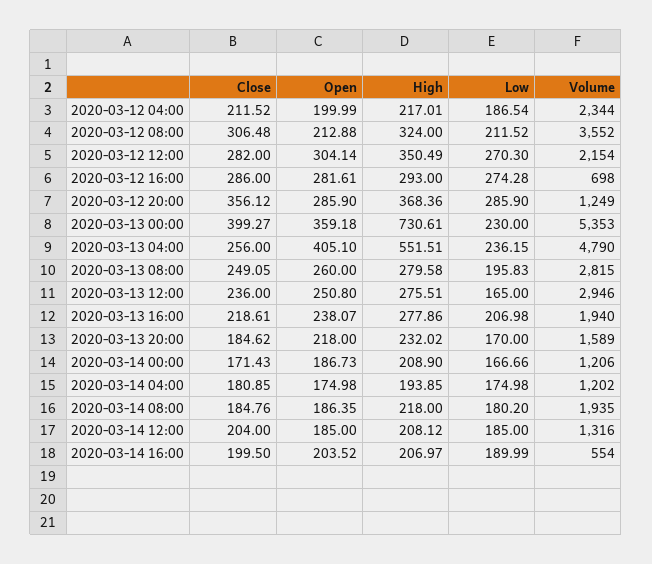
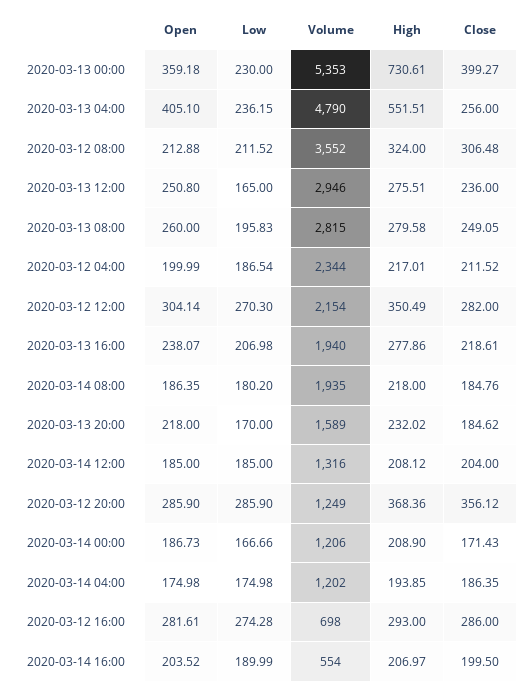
  {
    "Close": {
      "2020-03-12 04:00": 211.52,
      "2020-03-12 08:00": 306.48,
      "2020-03-12 12:00": 282,
      "2020-03-12 16:00": 286,
      "2020-03-12 20:00": 356.12,
      "2020-03-13 00:00": 399.27,
      "2020-03-13 04:00": 256,
      "2020-03-13 08:00": 249.05,
      "2020-03-13 12:00": 236,
      "2020-03-13 16:00": 218.61,
      "2020-03-13 20:00": 184.62,
      "2020-03-14 00:00": 171.43,
-     "2020-03-14 04:00": 180.85,
+     "2020-03-14 04:00": 186.35,
      "2020-03-14 08:00": 184.76,
      "2020-03-14 12:00": 204,
      "2020-03-14 16:00": 199.5
    },
    "Open": {
      "2020-03-12 04:00": 199.99,
      "2020-03-12 08:00": 212.88,
      "2020-03-12 12:00": 304.14,
      "2020-03-12 16:00": 281.61,
      "2020-03-12 20:00": 285.9,
      "2020-03-13 00:00": 359.18,
      "2020-03-13 04:00": 405.1,
      "2020-03-13 08:00": 260,
      "2020-03-13 12:00": 250.8,
      "2020-03-13 16:00": 238.07,
      "2020-03-13 20:00": 218,
      "2020-03-14 00:00": 186.73,
      "2020-03-14 04:00": 174.98,
      "2020-03-14 08:00": 186.35,
      "2020-03-14 12:00": 185,
      "2020-03-14 16:00": 203.52
    },
    "High": {
      "2020-03-12 04:00": 217.01,
      "2020-03-12 08:00": 324,
      "2020-03-12 12:00": 350.49,
      "2020-03-12 16:00": 293,
      "2020-03-12 20:00": 368.36,
      "2020-03-13 00:00": 730.61,
      "2020-03-13 04:00": 551.51,
      "2020-03-13 08:00": 279.58,
      "2020-03-13 12:00": 275.51,
      "2020-03-13 16:00": 277.86,
      "2020-03-13 20:00": 232.02,
      "2020-03-14 00:00": 208.9,
      "2020-03-14 04:00": 193.85,
      "2020-03-14 08:00": 218,
      "2020-03-14 12:00": 208.12,
      "2020-03-14 16:00": 206.97
    },
    "Low": {
      "2020-03-12 04:00": 186.54,
      "2020-03-12 08:00": 211.52,
      "2020-03-12 12:00": 270.3,
      "2020-03-12 16:00": 274.28,
      "2020-03-12 20:00": 285.9,
      "2020-03-13 00:00": 230,
      "2020-03-13 04:00": 236.15,
      "2020-03-13 08:00": 195.83,
      "2020-03-13 12:00": 165,
      "2020-03-13 16:00": 206.98,
      "2020-03-13 20:00": 170,
      "2020-03-14 00:00": 166.66,
      "2020-03-14 04:00": 174.98,
      "2020-03-14 08:00": 180.2,
      "2020-03-14 12:00": 185,
      "2020-03-14 16:00": 189.99
    },
    "Volume": {
      "2020-03-12 04:00": 2344,
      "2020-03-12 08:00": 3552,
      "2020-03-12 12:00": 2154,
      "2020-03-12 16:00": 698,
      "2020-03-12 20:00": 1249,
      "2020-03-13 00:00": 5353,
      "2020-03-13 04:00": 4790,
      "2020-03-13 08:00": 2815,
      "2020-03-13 12:00": 2946,
      "2020-03-13 16:00": 1940,
      "2020-03-13 20:00": 1589,
      "2020-03-14 00:00": 1206,
      "2020-03-14 04:00": 1202,
      "2020-03-14 08:00": 1935,
      "2020-03-14 12:00": 1316,
      "2020-03-14 16:00": 554
    }
  }

